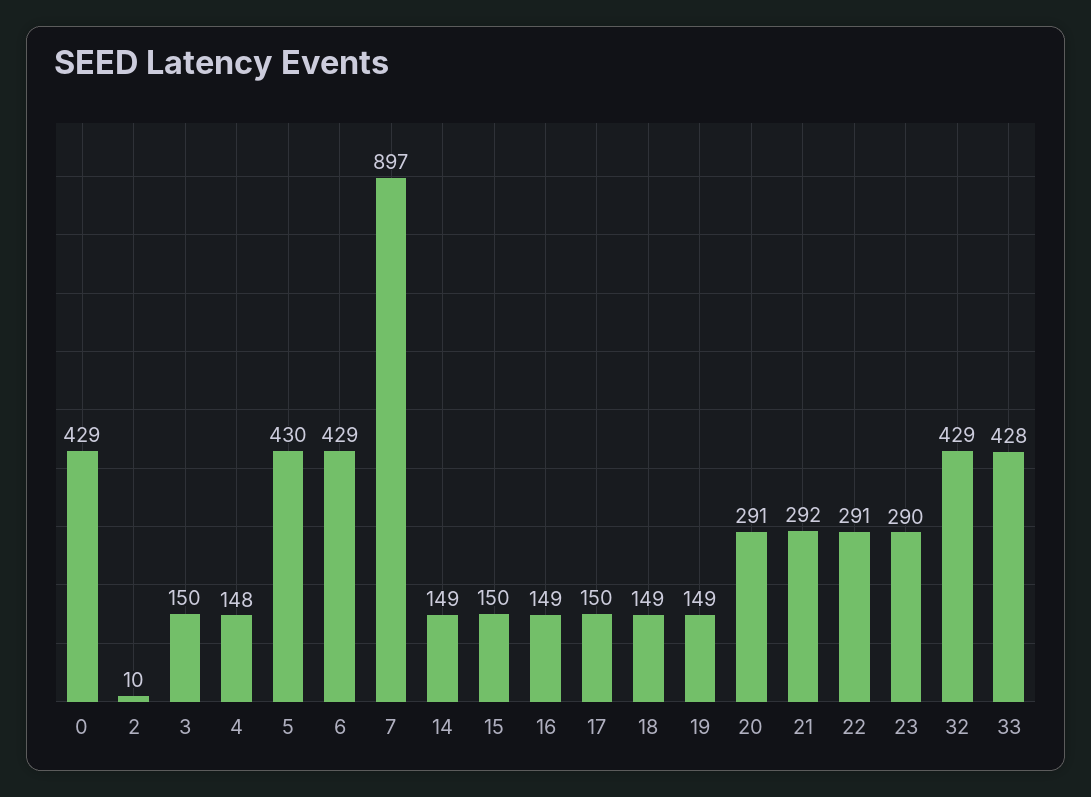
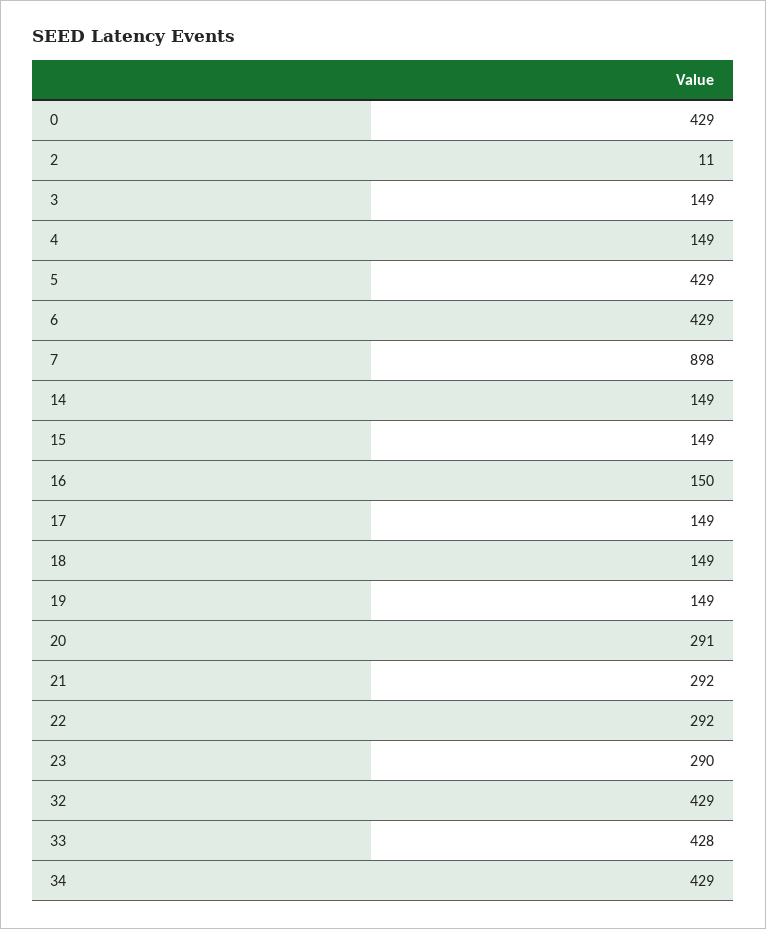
  {
    "0": 429,
-   "2": 10,
+   "2": 11,
-   "3": 150,
+   "3": 149,
-   "4": 148,
+   "4": 149,
-   "5": 430,
+   "5": 429,
    "6": 429,
-   "7": 897,
+   "7": 898,
    "14": 149,
-   "15": 150,
+   "15": 149,
-   "16": 149,
+   "16": 150,
-   "17": 150,
+   "17": 149,
    "18": 149,
    "19": 149,
    "20": 291,
    "21": 292,
-   "22": 291,
+   "22": 292,
    "23": 290,
    "32": 429,
-   "33": 428
+   "33": 428,
+   "34": 429
  }

